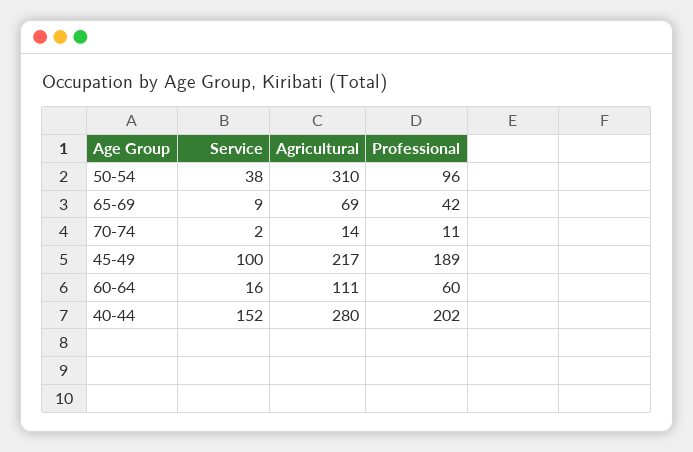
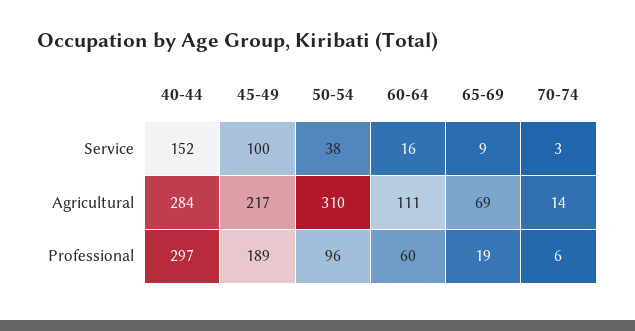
  {
    "Service": {
      "50-54": 38,
      "65-69": 9,
-     "70-74": 2,
+     "70-74": 3,
      "45-49": 100,
      "60-64": 16,
      "40-44": 152
    },
    "Agricultural": {
      "50-54": 310,
      "65-69": 69,
      "70-74": 14,
      "45-49": 217,
      "60-64": 111,
-     "40-44": 280
+     "40-44": 284
    },
    "Professional": {
      "50-54": 96,
-     "65-69": 42,
+     "65-69": 19,
-     "70-74": 11,
+     "70-74": 6,
      "45-49": 189,
      "60-64": 60,
-     "40-44": 202
+     "40-44": 297
    }
  }

